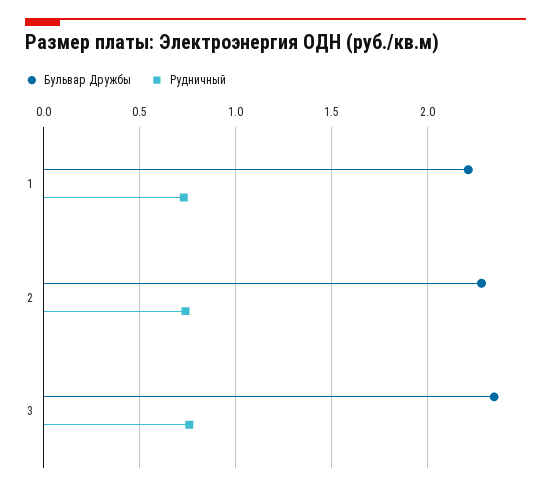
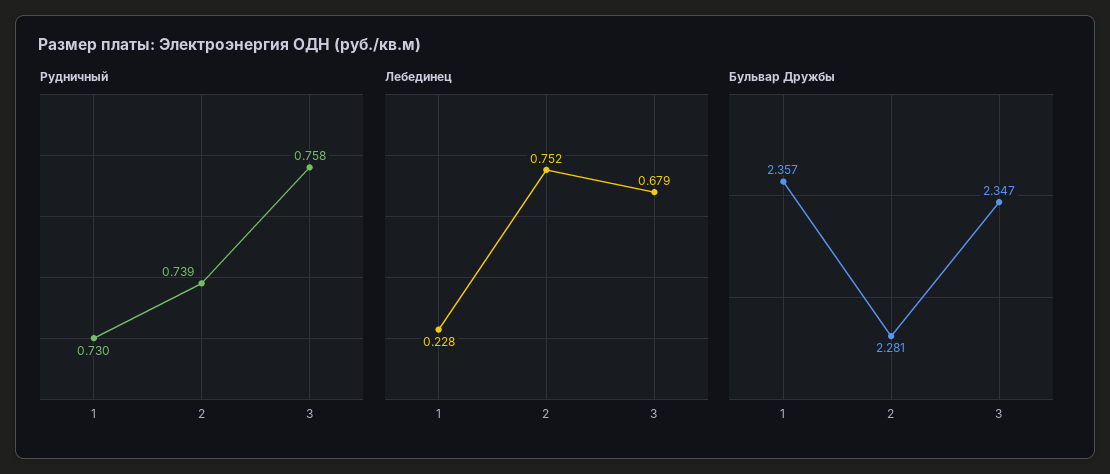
  {
    "Бульвар Дружбы": {
-     "1": 2.2,
+     "1": 2.357,
      "2": 2.281,
      "3": 2.347
    },
    "Рудничный": {
      "1": 0.73,
      "2": 0.739,
      "3": 0.758
-   }
+   },
+   "Лебединец": {
+     "1": 0.228,
+     "2": 0.752,
+     "3": 0.679
+   }
  }

